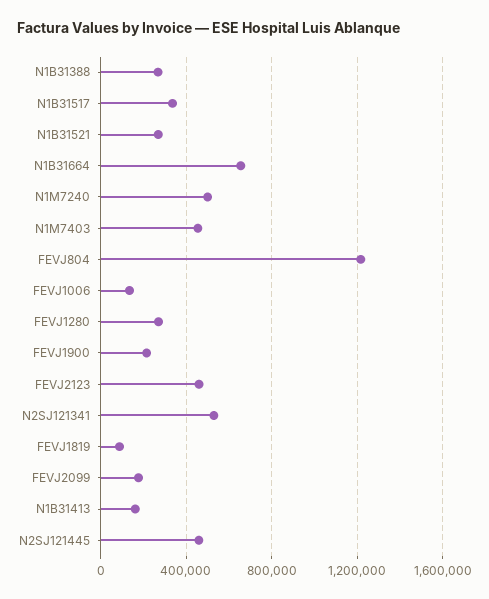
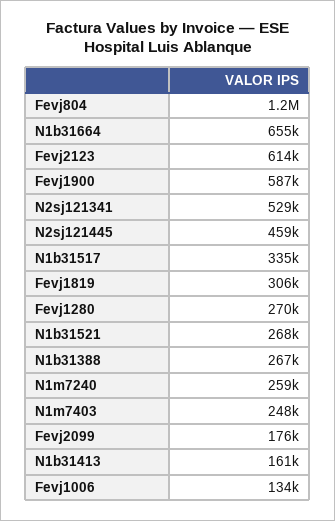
  {
    "N1B31388": 267000,
    "N1B31517": 335000,
    "N1B31521": 268000,
    "N1B31664": 655000,
-   "N1M7240": 500000,
+   "N1M7240": 259000,
-   "N1M7403": 450000,
+   "N1M7403": 248000,
    "FEVJ804": 1200000,
    "FEVJ1006": 134000,
    "FEVJ1280": 270000,
-   "FEVJ1900": 200000,
+   "FEVJ1900": 587000,
-   "FEVJ2123": 450000,
+   "FEVJ2123": 614000,
    "N2SJ121341": 529000,
-   "FEVJ1819": 100000,
+   "FEVJ1819": 306000,
    "FEVJ2099": 176000,
    "N1B31413": 161000,
    "N2SJ121445": 459000
  }

